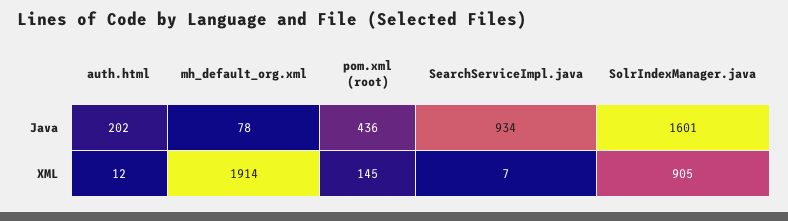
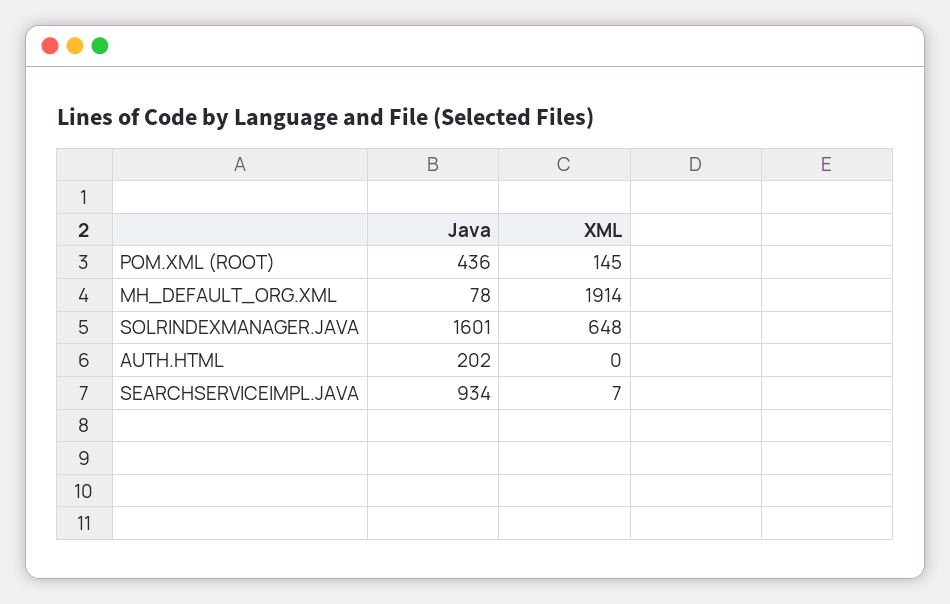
  {
    "auth.html": {
      "Java": 202,
-     "XML": 12
+     "XML": 0
    },
    "mh_default_org.xml": {
      "Java": 78,
      "XML": 1914
    },
    "pom.xml (root)": {
      "Java": 436,
      "XML": 145
    },
    "SearchServiceImpl.java": {
      "Java": 934,
      "XML": 7
    },
    "SolrIndexManager.java": {
      "Java": 1601,
-     "XML": 905
+     "XML": 648
    }
  }

